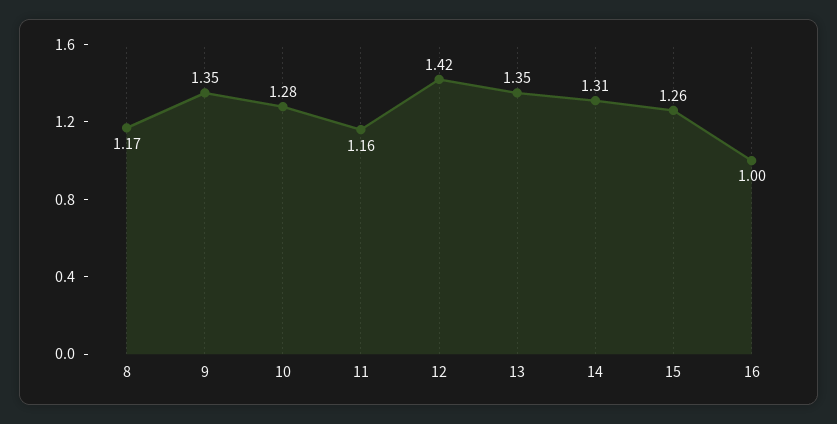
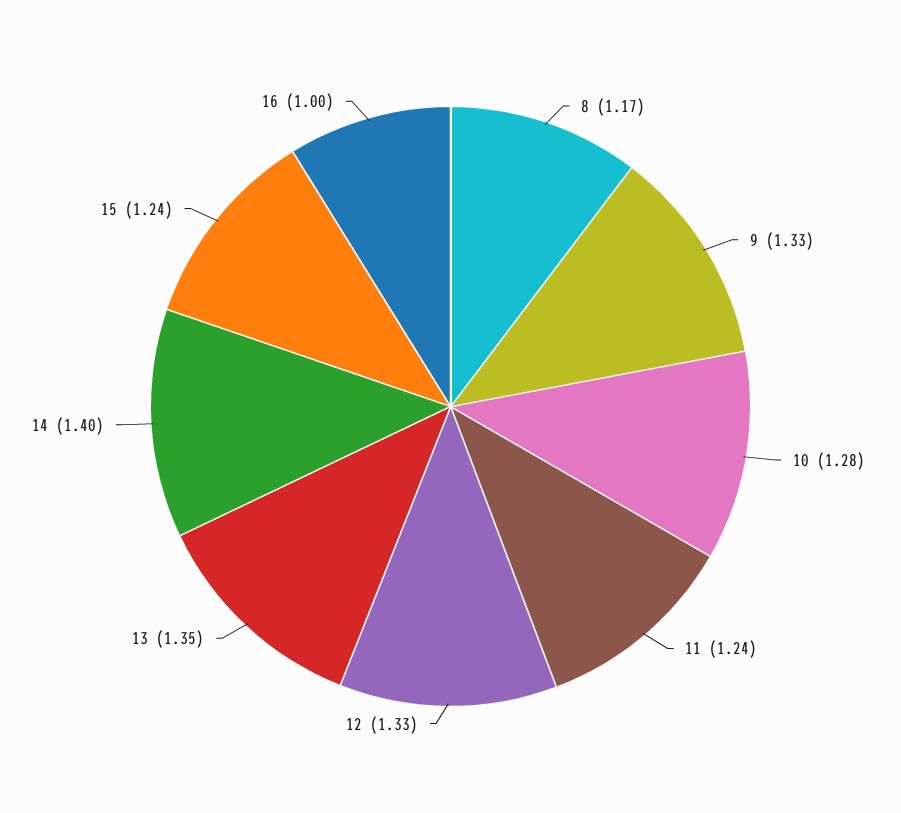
  {
    "8": 1.17,
-   "9": 1.35,
+   "9": 1.33,
    "10": 1.28,
-   "11": 1.16,
+   "11": 1.24,
-   "12": 1.42,
+   "12": 1.33,
    "13": 1.35,
-   "14": 1.31,
+   "14": 1.4,
-   "15": 1.26,
+   "15": 1.24,
    "16": 1
  }

